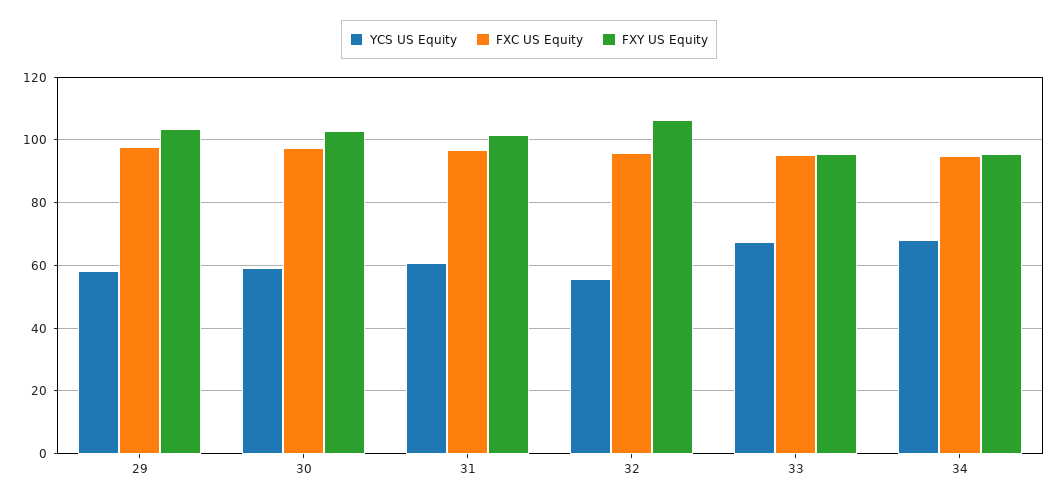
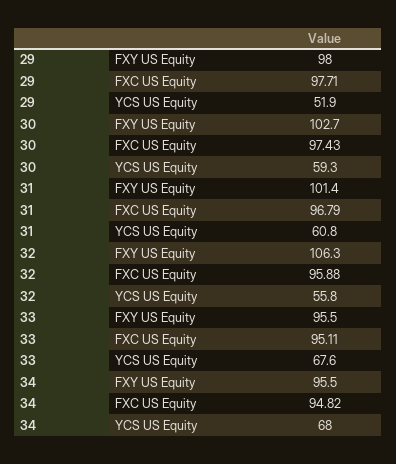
  {
    "YCS US Equity": {
-     "29": 58,
+     "29": 51.9,
      "30": 59.3,
      "31": 60.8,
      "32": 55.8,
      "33": 67.6,
      "34": 68
    },
    "FXC US Equity": {
      "29": 97.71,
      "30": 97.43,
      "31": 96.79,
      "32": 95.88,
      "33": 95.11,
      "34": 94.82
    },
    "FXY US Equity": {
-     "29": 104,
+     "29": 98,
      "30": 102.7,
      "31": 101.4,
      "32": 106.3,
      "33": 95.5,
      "34": 95.5
    }
  }

